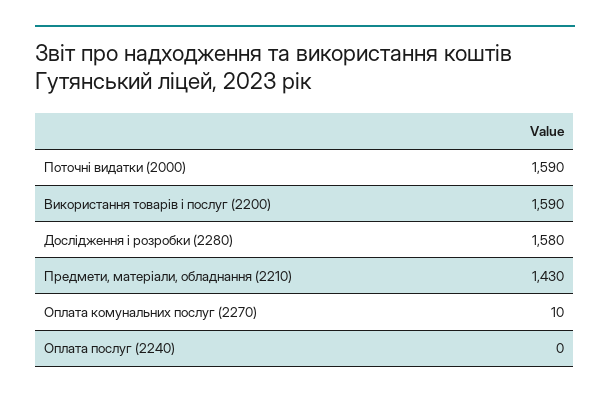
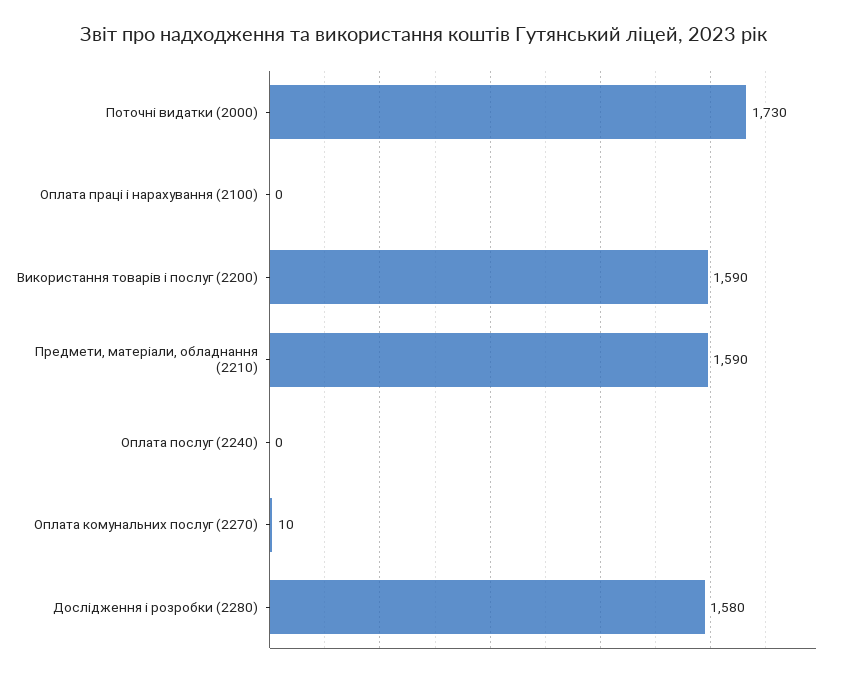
  {
-   "Поточні видатки (2000)": 1590,
+   "Поточні видатки (2000)": 1730,
    "Використання товарів і послуг (2200)": 1590,
    "Дослідження і розробки (2280)": 1580,
-   "Предмети, матеріали, обладнання (2210)": 1430,
+   "Предмети, матеріали, обладнання (2210)": 1590,
    "Оплата комунальних послуг (2270)": 10,
-   "Оплата послуг (2240)": 0
+   "Оплата послуг (2240)": 0,
+   "Оплата праці і нарахування (2100)": 0
  }

